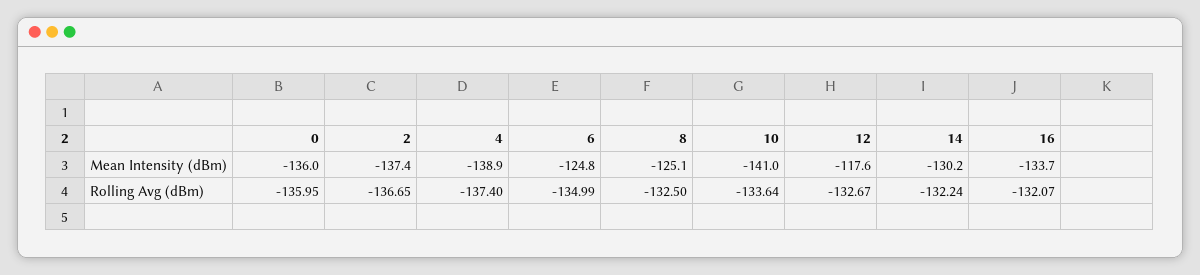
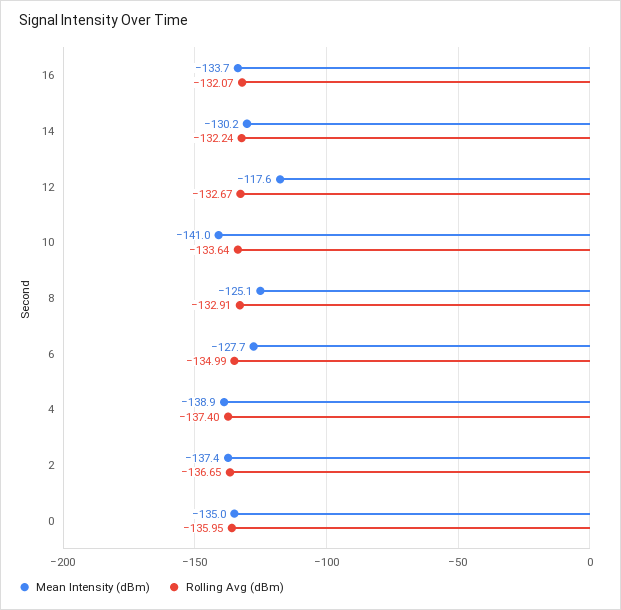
  {
    "Mean Intensity (dBm)": {
-     "0": -136,
+     "0": -135,
      "2": -137.4,
      "4": -138.9,
-     "6": -124.8,
+     "6": -127.7,
      "8": -125.1,
      "10": -141,
      "12": -117.6,
      "14": -130.2,
      "16": -133.7
    },
    "Rolling Avg (dBm)": {
      "0": -135.95,
      "2": -136.65,
      "4": -137.4,
      "6": -134.99,
-     "8": -132.5,
+     "8": -132.91,
      "10": -133.64,
      "12": -132.67,
      "14": -132.24,
      "16": -132.07
    }
  }

